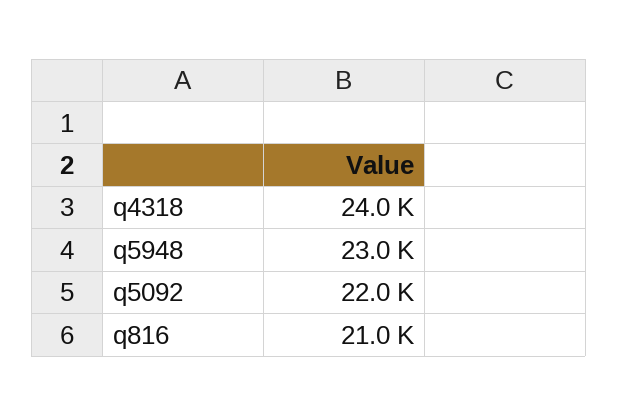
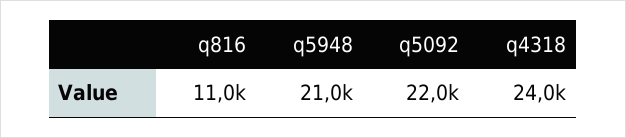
  {
    "q4318": 24000,
-   "q5948": 23000,
+   "q5948": 21000,
    "q5092": 22000,
-   "q816": 21000
+   "q816": 11000
  }

